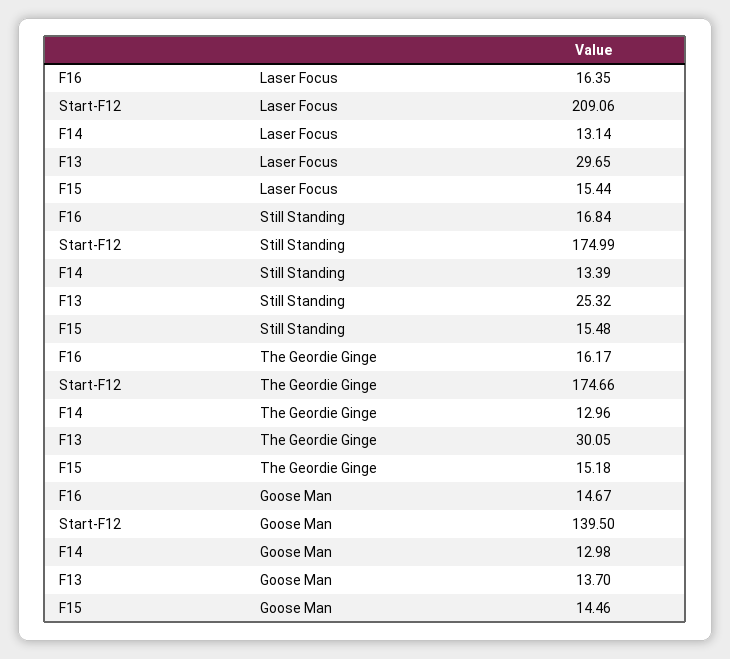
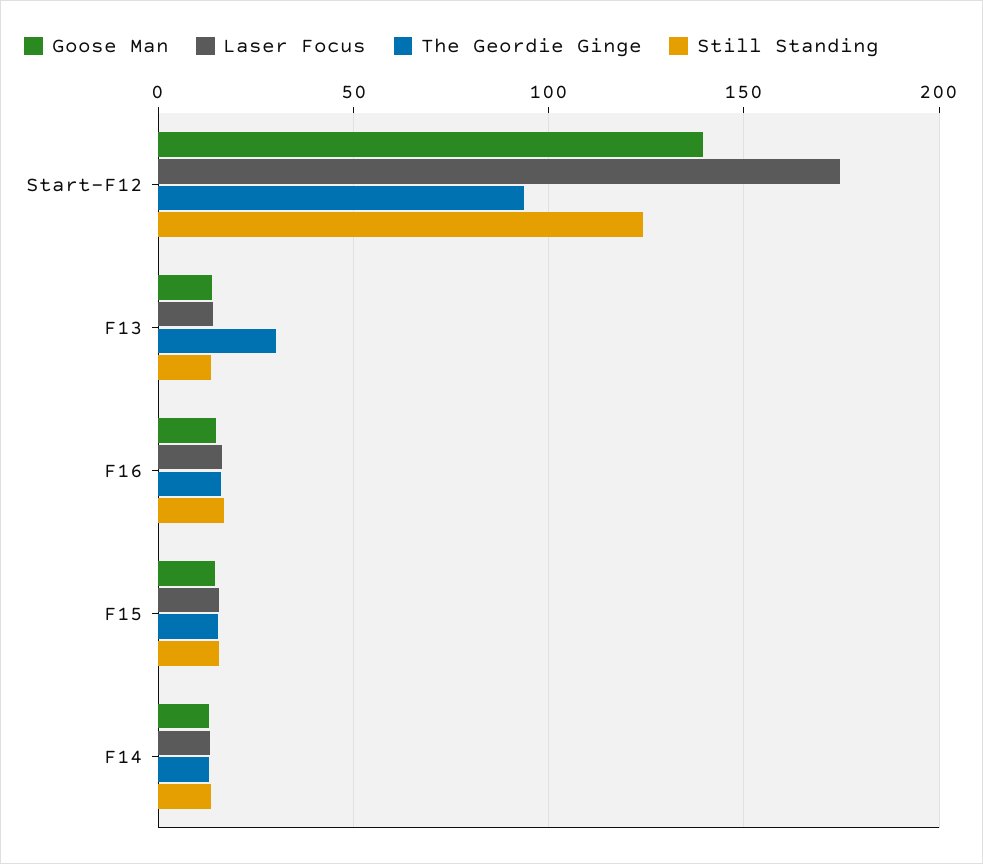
  {
    "Laser Focus": {
      "F16": 16.35,
-     "Start-F12": 209.06,
+     "Start-F12": 175,
      "F14": 13.14,
-     "F13": 29.65,
+     "F13": 15,
      "F15": 15.44
    },
    "Still Standing": {
      "F16": 16.84,
-     "Start-F12": 174.99,
+     "Start-F12": 125,
      "F14": 13.39,
-     "F13": 25.32,
+     "F13": 15,
      "F15": 15.48
    },
    "The Geordie Ginge": {
      "F16": 16.17,
-     "Start-F12": 174.66,
+     "Start-F12": 95,
      "F14": 12.96,
      "F13": 30.05,
      "F15": 15.18
    },
    "Goose Man": {
      "F16": 14.67,
      "Start-F12": 139.5,
      "F14": 12.98,
      "F13": 13.7,
      "F15": 14.46
    }
  }

